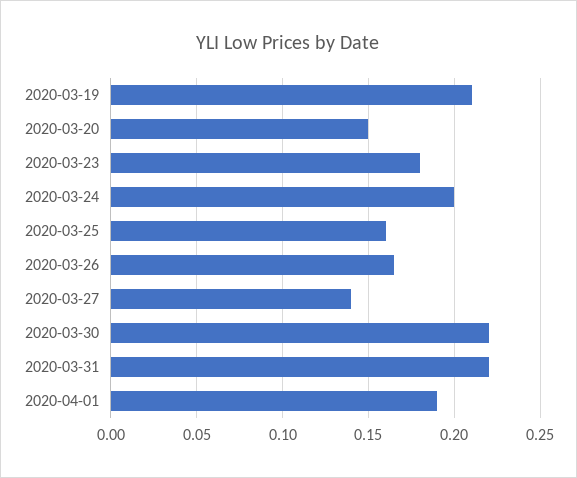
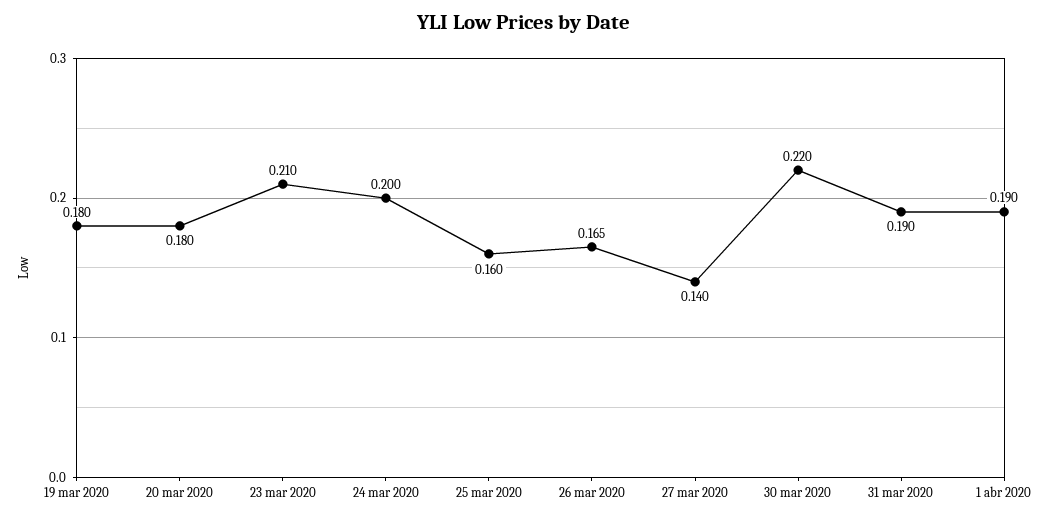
  {
-   "2020-03-19": 0.21,
+   "2020-03-19": 0.18,
-   "2020-03-20": 0.15,
+   "2020-03-20": 0.18,
-   "2020-03-23": 0.18,
+   "2020-03-23": 0.21,
    "2020-03-24": 0.2,
    "2020-03-25": 0.16,
    "2020-03-26": 0.165,
    "2020-03-27": 0.14,
    "2020-03-30": 0.22,
-   "2020-03-31": 0.22,
+   "2020-03-31": 0.19,
    "2020-04-01": 0.19
  }

